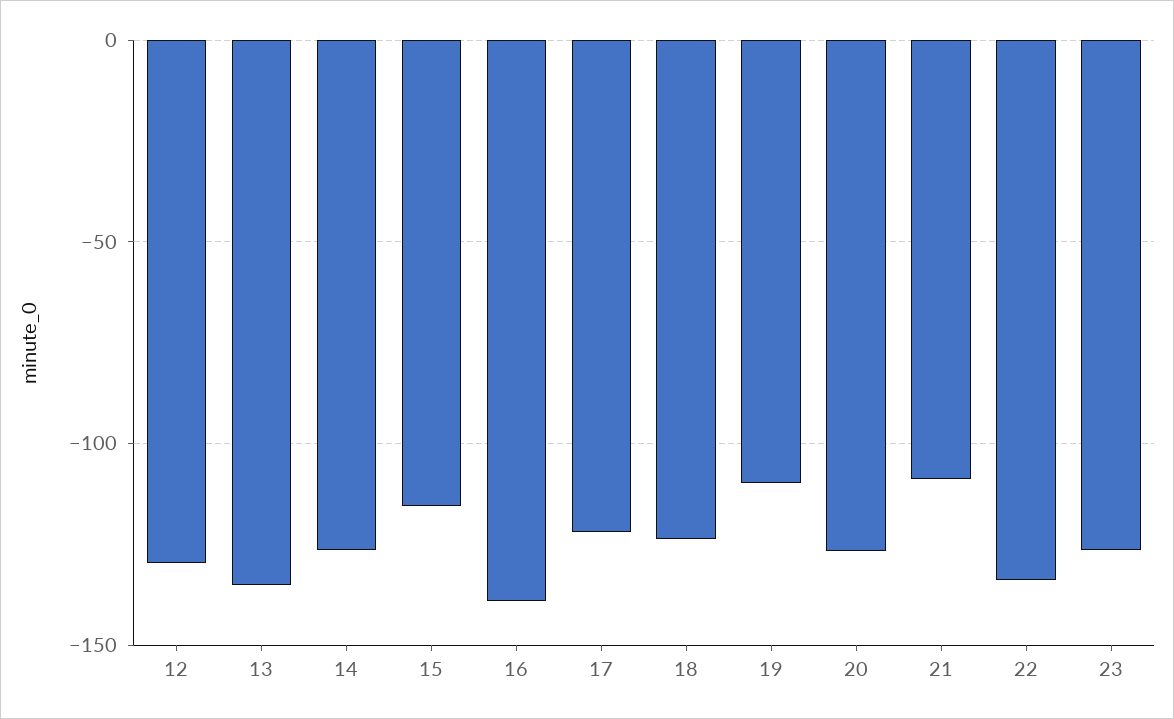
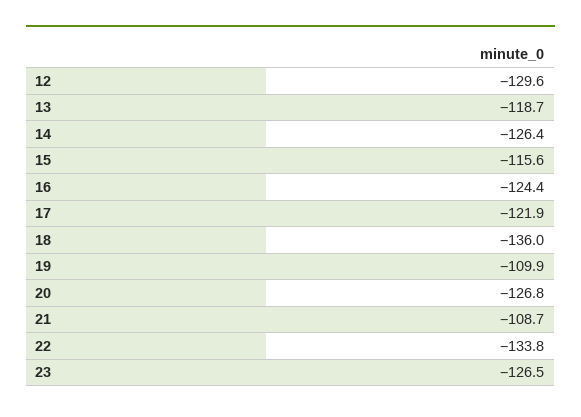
  {
    "12": -129.6,
-   "13": -135,
+   "13": -118.7,
    "14": -126.4,
    "15": -115.6,
-   "16": -140,
+   "16": -124.4,
    "17": -121.9,
-   "18": -125,
+   "18": -136,
    "19": -109.9,
    "20": -126.8,
    "21": -108.7,
    "22": -133.8,
    "23": -126.5
  }

